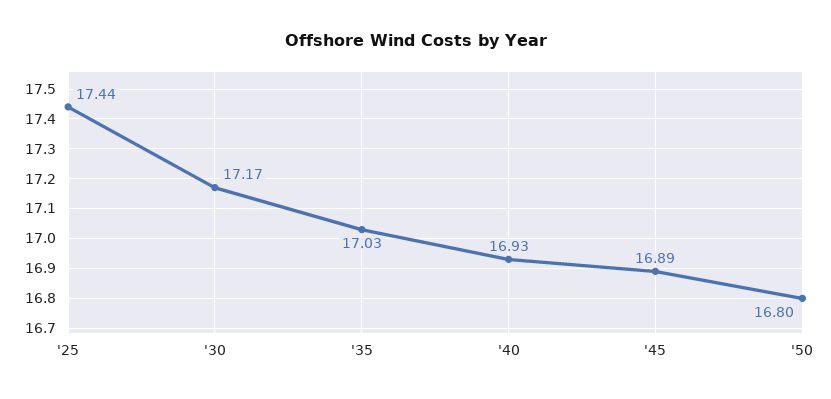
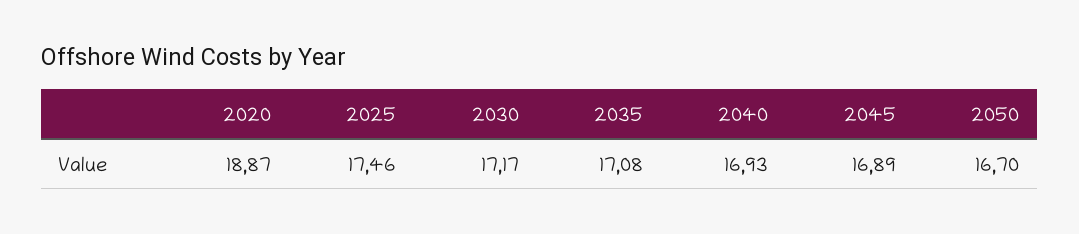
  {
-   "'25": 17.44,
+   "'25": 17.46,
    "'30": 17.17,
-   "'35": 17.03,
+   "'35": 17.08,
    "'40": 16.93,
    "'45": 16.89,
-   "'50": 16.8
+   "'50": 16.7,
+   "2020": 18.87
  }

